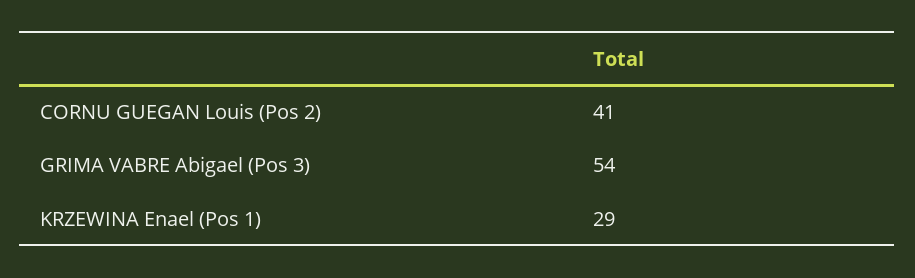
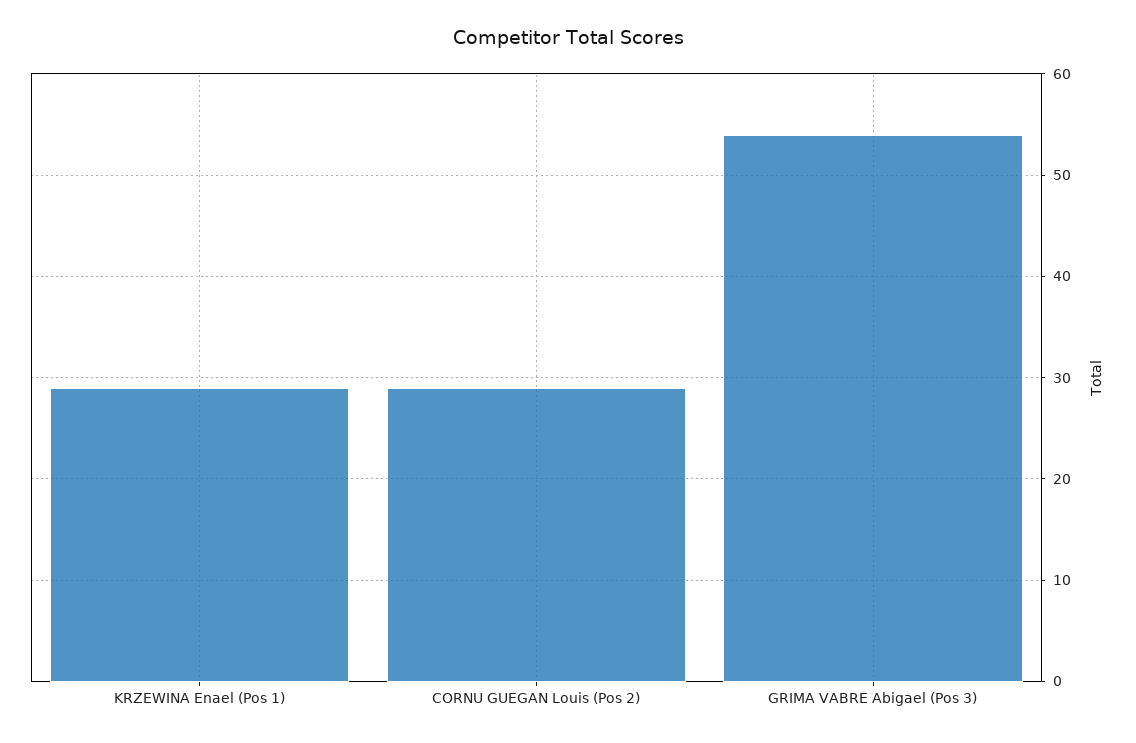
  {
-   "CORNU GUEGAN Louis (Pos 2)": 41,
+   "CORNU GUEGAN Louis (Pos 2)": 29,
    "GRIMA VABRE Abigael (Pos 3)": 54,
    "KRZEWINA Enael (Pos 1)": 29
  }

